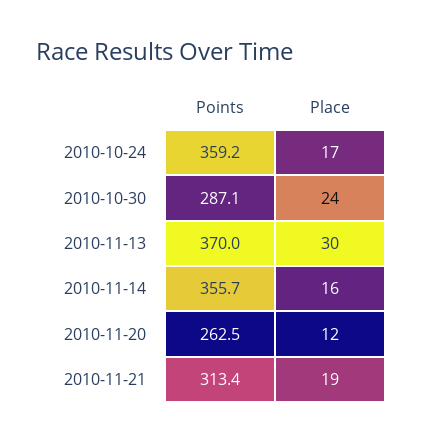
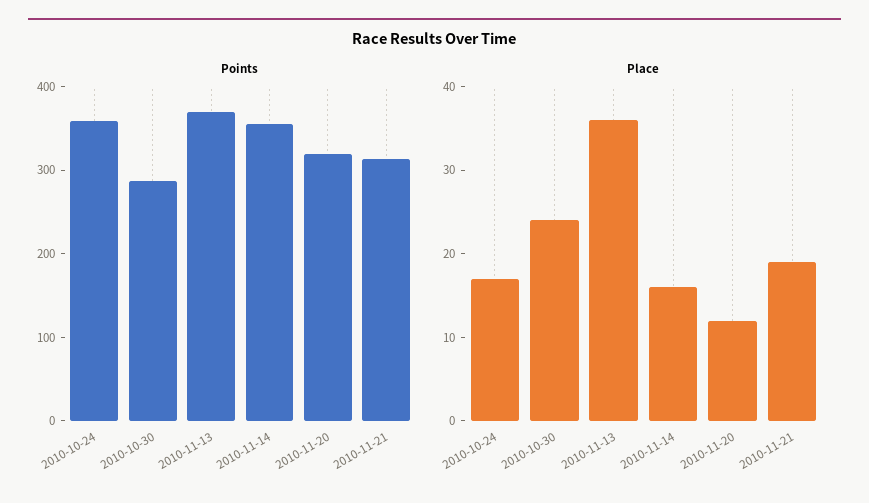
  {
    "Points": {
      "2010-10-24": 359.2,
      "2010-10-30": 287.1,
      "2010-11-13": 370,
      "2010-11-14": 355.7,
-     "2010-11-20": 262.5,
+     "2010-11-20": 320,
      "2010-11-21": 313.4
    },
    "Place": {
      "2010-10-24": 17,
      "2010-10-30": 24,
-     "2010-11-13": 30,
+     "2010-11-13": 36,
      "2010-11-14": 16,
      "2010-11-20": 12,
      "2010-11-21": 19
    }
  }

